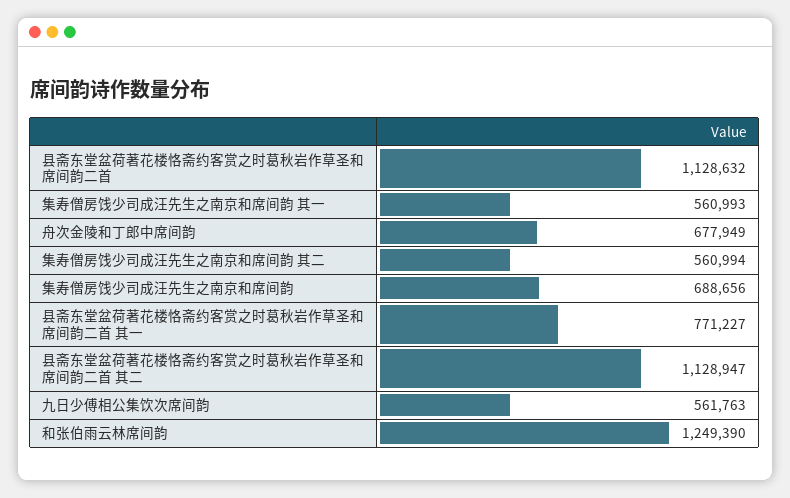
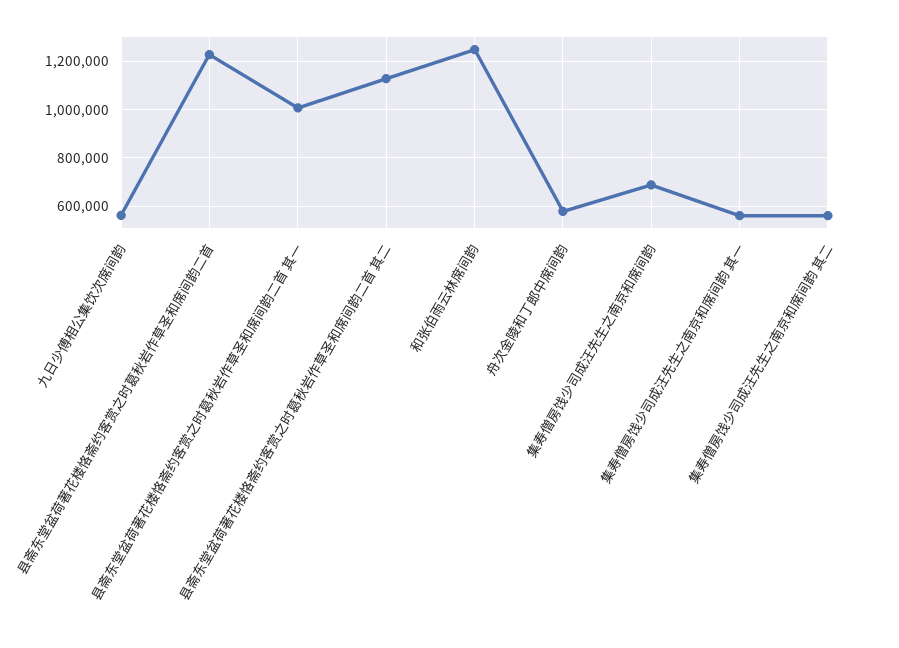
  {
-   "县斋东堂盆荷著花楼恪斋约客赏之时葛秋岩作草圣和席间韵二首": 1128632,
+   "县斋东堂盆荷著花楼恪斋约客赏之时葛秋岩作草圣和席间韵二首": 1225000,
    "集寿僧房饯少司成汪先生之南京和席间韵 其一": 560993,
-   "舟次金陵和丁郎中席间韵": 677949,
+   "舟次金陵和丁郎中席间韵": 575000,
    "集寿僧房饯少司成汪先生之南京和席间韵 其二": 560994,
    "集寿僧房饯少司成汪先生之南京和席间韵": 688656,
-   "县斋东堂盆荷著花楼恪斋约客赏之时葛秋岩作草圣和席间韵二首 其一": 771227,
+   "县斋东堂盆荷著花楼恪斋约客赏之时葛秋岩作草圣和席间韵二首 其一": 1000000,
    "县斋东堂盆荷著花楼恪斋约客赏之时葛秋岩作草圣和席间韵二首 其二": 1128947,
    "九日少傅相公集饮次席间韵": 561763,
    "和张伯雨云林席间韵": 1249390
  }

